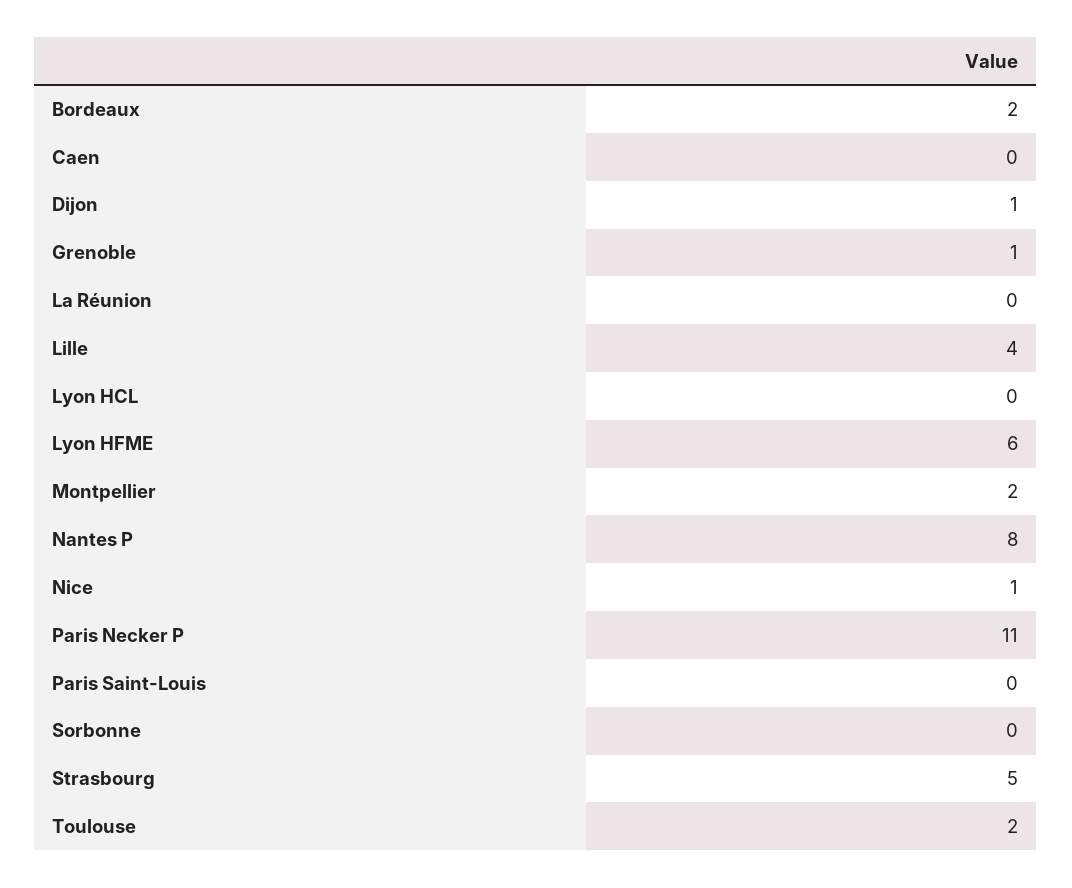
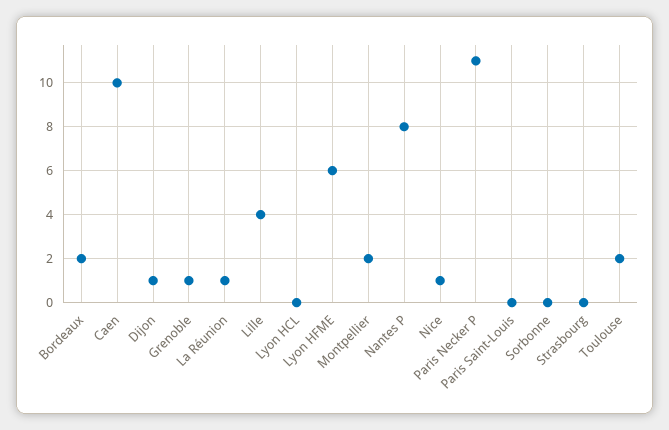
  {
    "Bordeaux": 2,
-   "Caen": 0,
+   "Caen": 10,
    "Dijon": 1,
    "Grenoble": 1,
-   "La Réunion": 0,
+   "La Réunion": 1,
    "Lille": 4,
    "Lyon HCL": 0,
    "Lyon HFME": 6,
    "Montpellier": 2,
    "Nantes P": 8,
    "Nice": 1,
    "Paris Necker P": 11,
    "Paris Saint-Louis": 0,
    "Sorbonne": 0,
-   "Strasbourg": 5,
+   "Strasbourg": 0,
    "Toulouse": 2
  }

